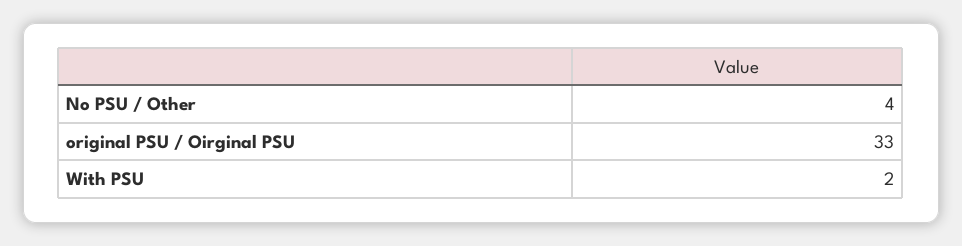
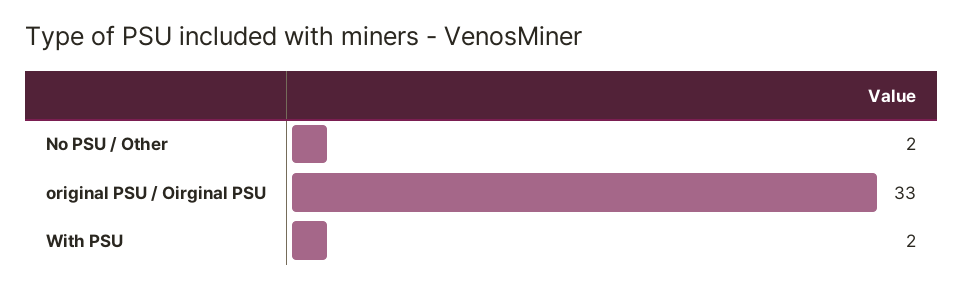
  {
-   "No PSU / Other": 4,
+   "No PSU / Other": 2,
    "original PSU / Oirginal PSU": 33,
    "With PSU": 2
  }

